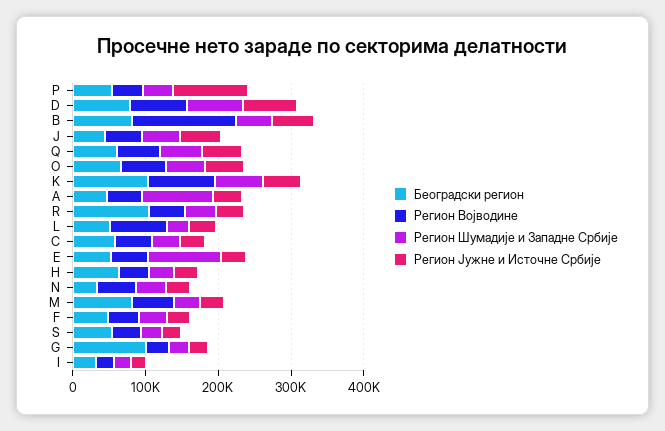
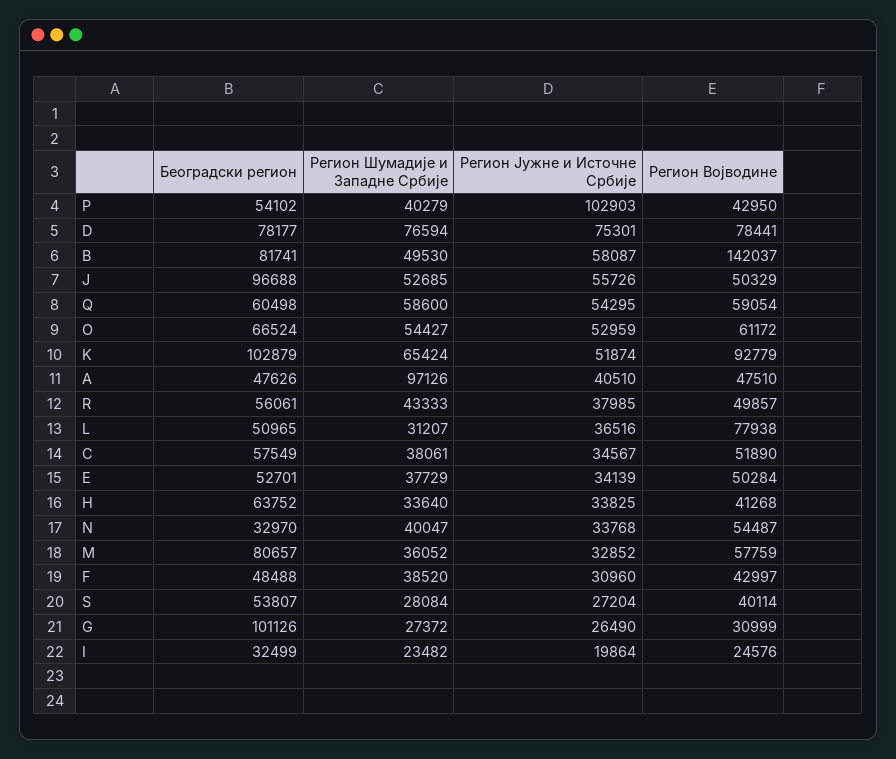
  {
    "Београдски регион": {
      "P": 54102,
      "D": 78177,
      "B": 81741,
-     "J": 40000,
+     "J": 96688,
      "Q": 60498,
      "O": 66524,
      "K": 102879,
      "A": 47626,
-     "R": 100000,
+     "R": 56061,
      "L": 50965,
      "C": 57549,
      "E": 52701,
      "H": 63752,
      "N": 32970,
      "M": 80657,
      "F": 48488,
      "S": 53807,
      "G": 101126,
      "I": 32499
    },
    "Регион Војводине": {
      "P": 42950,
      "D": 78441,
      "B": 142037,
      "J": 50329,
      "Q": 59054,
      "O": 61172,
      "K": 92779,
      "A": 47510,
      "R": 49857,
      "L": 77938,
      "C": 51890,
      "E": 50284,
      "H": 41268,
      "N": 54487,
      "M": 57759,
      "F": 42997,
      "S": 40114,
      "G": 30999,
      "I": 24576
    },
    "Регион Шумадије и Западне Србије": {
      "P": 40279,
      "D": 76594,
      "B": 49530,
      "J": 52685,
      "Q": 58600,
      "O": 54427,
      "K": 65424,
      "A": 97126,
      "R": 43333,
      "L": 31207,
      "C": 38061,
-     "E": 100000,
+     "E": 37729,
      "H": 33640,
      "N": 40047,
      "M": 36052,
      "F": 38520,
      "S": 28084,
      "G": 27372,
      "I": 23482
    },
    "Регион Јужне и Источне Србије": {
      "P": 102903,
      "D": 75301,
      "B": 58087,
      "J": 55726,
      "Q": 54295,
      "O": 52959,
      "K": 51874,
      "A": 40510,
      "R": 37985,
      "L": 36516,
      "C": 34567,
      "E": 34139,
      "H": 33825,
      "N": 33768,
      "M": 32852,
      "F": 30960,
      "S": 27204,
      "G": 26490,
      "I": 19864
    }
  }

